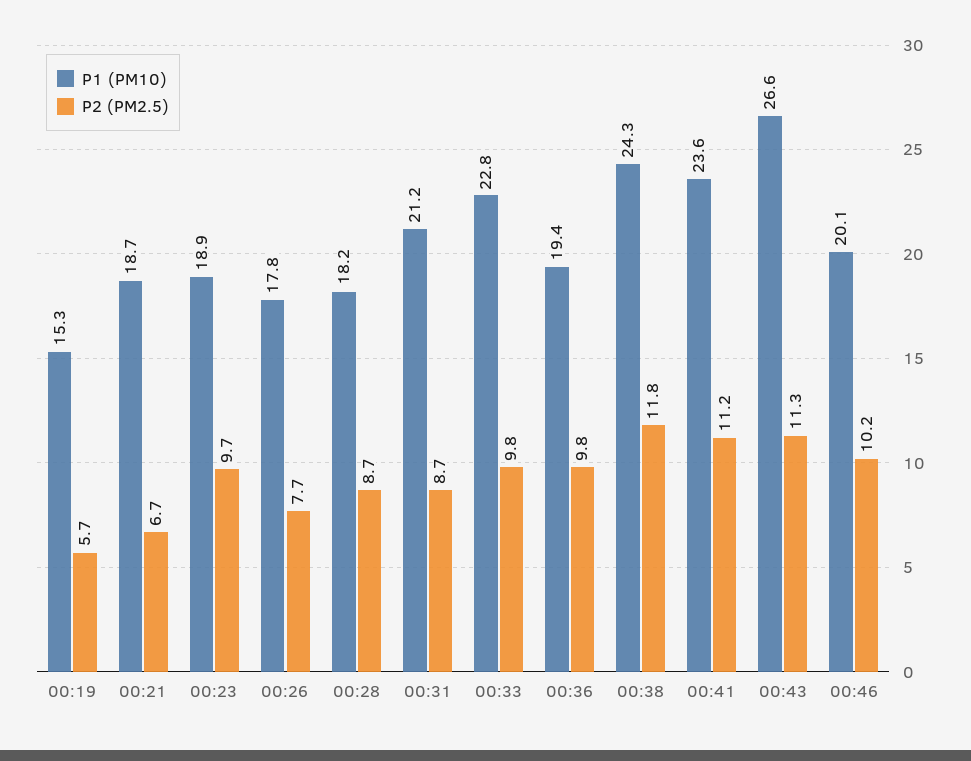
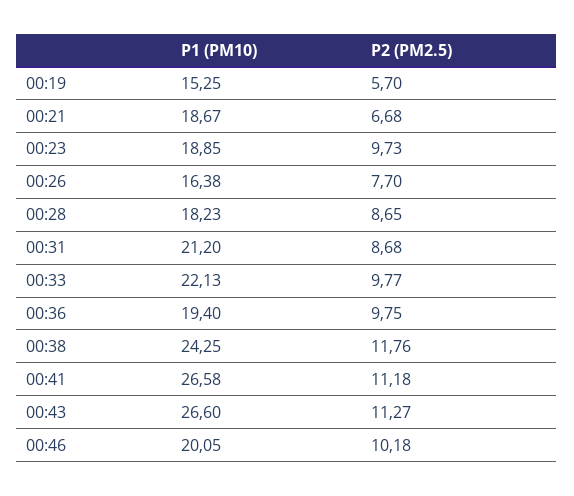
  {
    "P1 (PM10)": {
      "00:19": 15.25,
      "00:21": 18.67,
      "00:23": 18.85,
-     "00:26": 17.8,
+     "00:26": 16.38,
      "00:28": 18.23,
      "00:31": 21.2,
-     "00:33": 22.8,
+     "00:33": 22.13,
      "00:36": 19.4,
      "00:38": 24.25,
-     "00:41": 23.6,
+     "00:41": 26.58,
      "00:43": 26.6,
      "00:46": 20.05
    },
    "P2 (PM2.5)": {
      "00:19": 5.7,
      "00:21": 6.68,
      "00:23": 9.73,
      "00:26": 7.7,
      "00:28": 8.65,
      "00:31": 8.68,
      "00:33": 9.77,
      "00:36": 9.75,
      "00:38": 11.76,
      "00:41": 11.18,
      "00:43": 11.27,
      "00:46": 10.18
    }
  }

